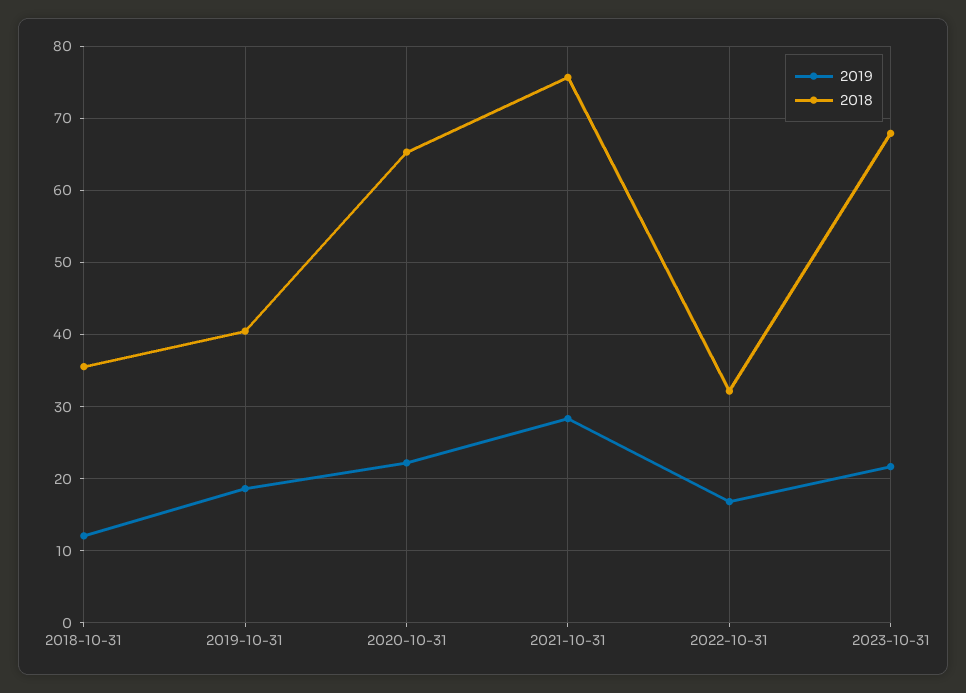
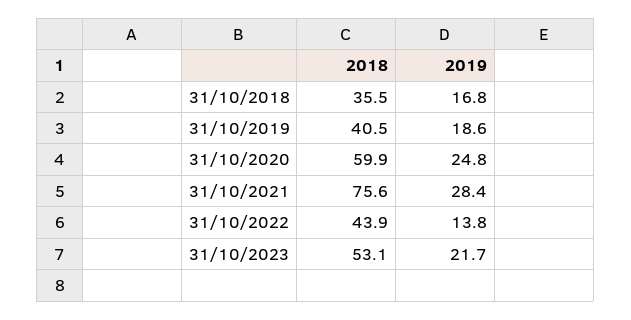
  {
    "2019": {
-     "2018-10-31": 12,
+     "2018-10-31": 16.8,
      "2019-10-31": 18.6,
-     "2020-10-31": 22,
+     "2020-10-31": 24.8,
      "2021-10-31": 28.4,
-     "2022-10-31": 17,
+     "2022-10-31": 13.8,
      "2023-10-31": 21.7
    },
    "2018": {
      "2018-10-31": 35.5,
      "2019-10-31": 40.5,
-     "2020-10-31": 65,
+     "2020-10-31": 59.9,
      "2021-10-31": 75.6,
-     "2022-10-31": 32,
+     "2022-10-31": 43.9,
-     "2023-10-31": 68
+     "2023-10-31": 53.1
    }
  }

